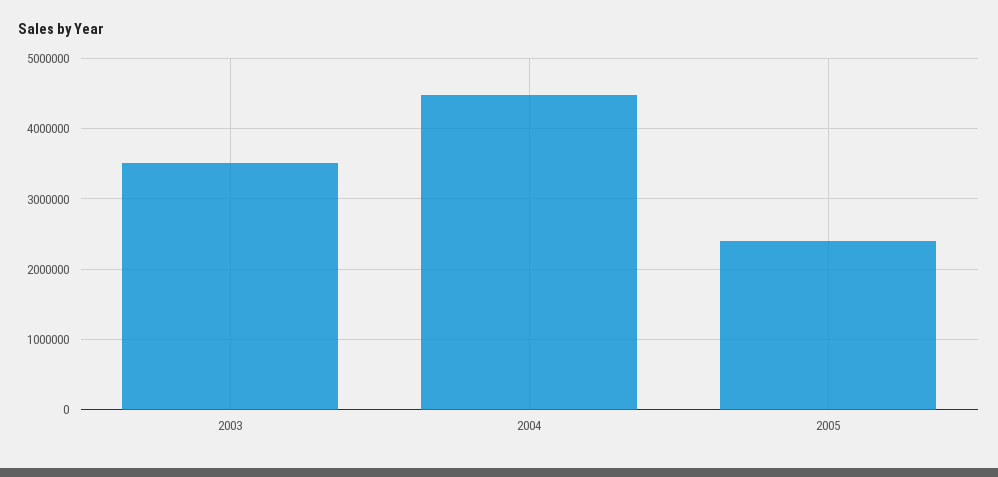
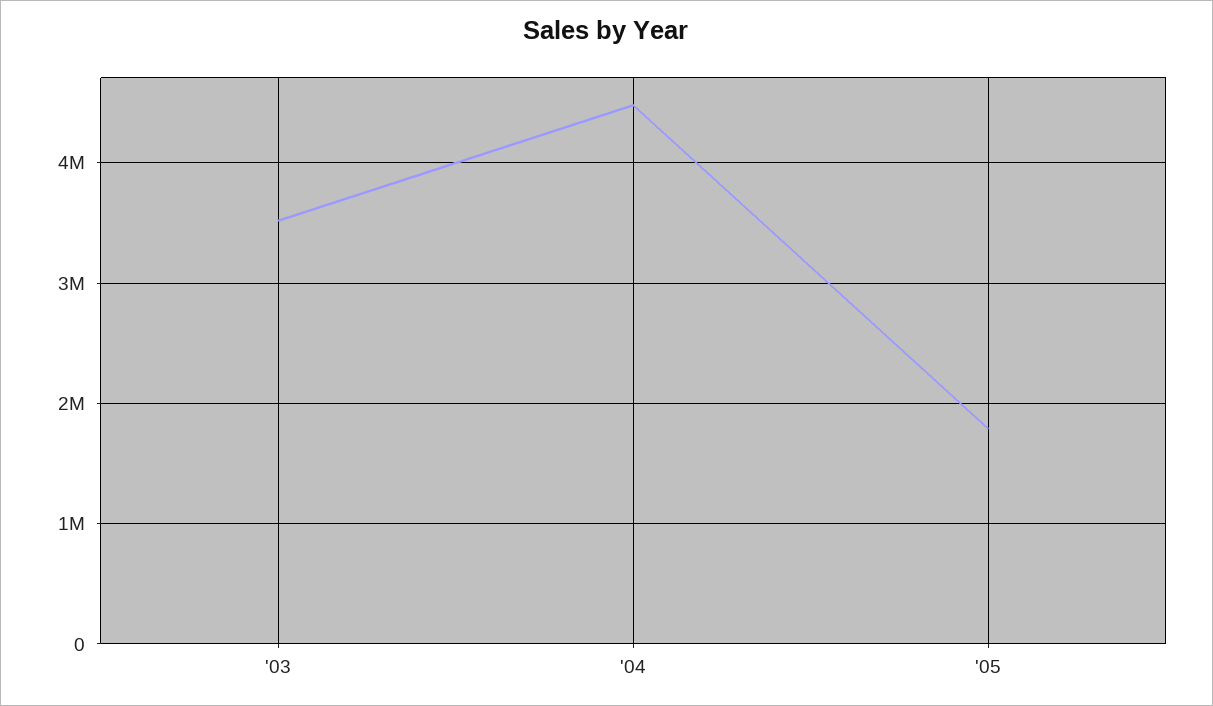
  {
    "2003": 3500000,
    "2004": 4500000,
-   "2005": 2400000
+   "2005": 1800000
  }

